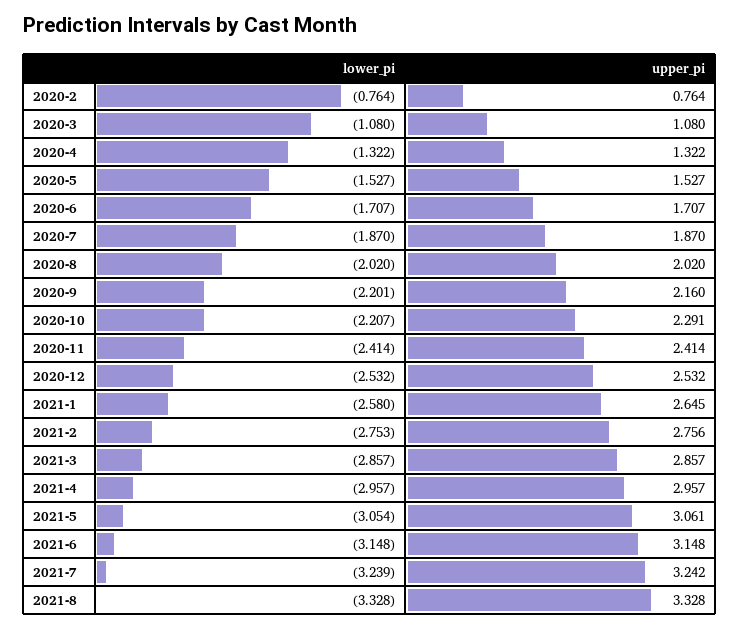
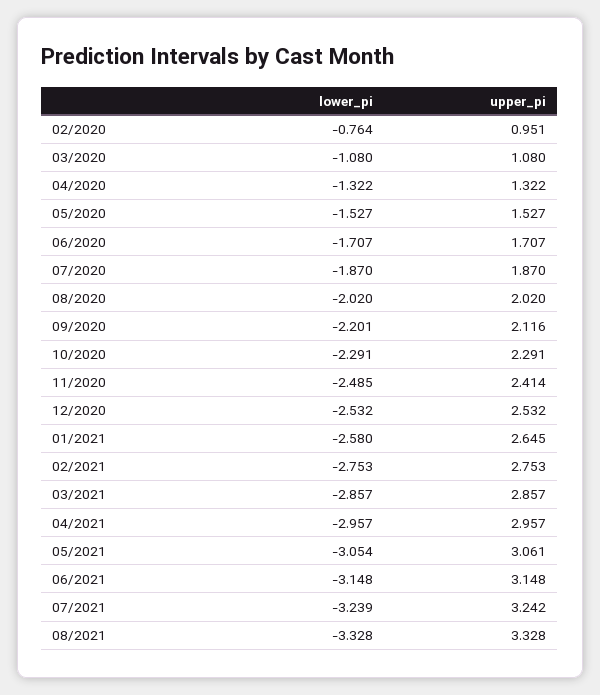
  {
    "lower_pi": {
      "2020-2": -0.764,
      "2020-3": -1.08,
      "2020-4": -1.322,
      "2020-5": -1.527,
      "2020-6": -1.707,
      "2020-7": -1.87,
      "2020-8": -2.02,
      "2020-9": -2.201,
-     "2020-10": -2.207,
+     "2020-10": -2.291,
-     "2020-11": -2.414,
+     "2020-11": -2.485,
      "2020-12": -2.532,
      "2021-1": -2.58,
      "2021-2": -2.753,
      "2021-3": -2.857,
      "2021-4": -2.957,
      "2021-5": -3.054,
      "2021-6": -3.148,
      "2021-7": -3.239,
      "2021-8": -3.328
    },
    "upper_pi": {
-     "2020-2": 0.764,
+     "2020-2": 0.951,
      "2020-3": 1.08,
      "2020-4": 1.322,
      "2020-5": 1.527,
      "2020-6": 1.707,
      "2020-7": 1.87,
      "2020-8": 2.02,
-     "2020-9": 2.16,
+     "2020-9": 2.116,
      "2020-10": 2.291,
      "2020-11": 2.414,
      "2020-12": 2.532,
      "2021-1": 2.645,
-     "2021-2": 2.756,
+     "2021-2": 2.753,
      "2021-3": 2.857,
      "2021-4": 2.957,
      "2021-5": 3.061,
      "2021-6": 3.148,
      "2021-7": 3.242,
      "2021-8": 3.328
    }
  }

